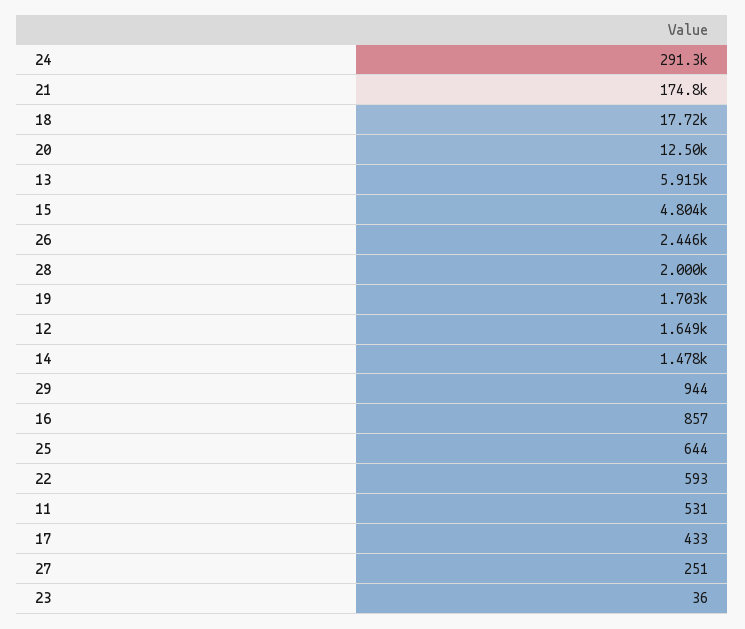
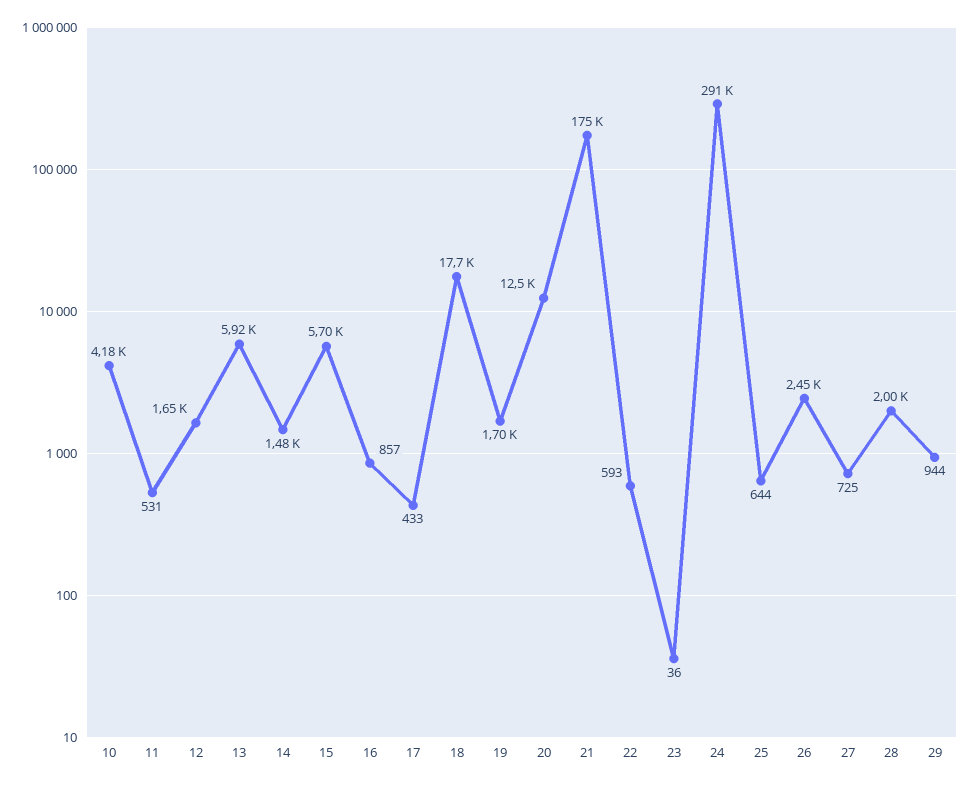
  {
    "24": 291300,
    "21": 174800,
    "18": 17720,
    "20": 12500,
    "13": 5915,
-   "15": 4804,
+   "15": 5700,
    "26": 2446,
    "28": 2000,
    "19": 1703,
    "12": 1649,
    "14": 1478,
    "29": 944,
    "16": 857,
    "25": 644,
    "22": 593,
    "11": 531,
    "17": 433,
-   "27": 251,
+   "27": 725,
-   "23": 36
+   "23": 36,
+   "10": 4180
  }

